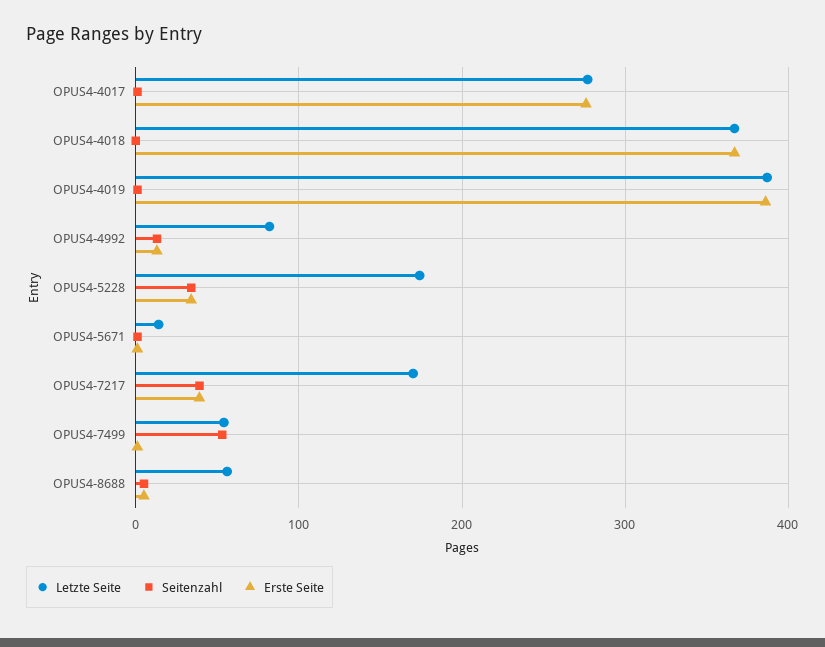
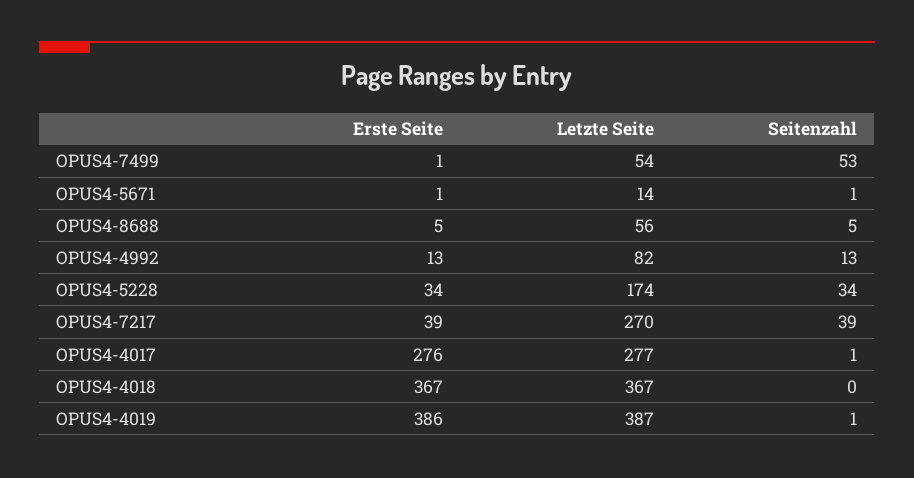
  {
    "Letzte Seite": {
      "OPUS4-4017": 277,
      "OPUS4-4018": 367,
      "OPUS4-4019": 387,
      "OPUS4-4992": 82,
      "OPUS4-5228": 174,
      "OPUS4-5671": 14,
-     "OPUS4-7217": 170,
+     "OPUS4-7217": 270,
      "OPUS4-7499": 54,
      "OPUS4-8688": 56
    },
    "Seitenzahl": {
      "OPUS4-4017": 1,
      "OPUS4-4018": 0,
      "OPUS4-4019": 1,
      "OPUS4-4992": 13,
      "OPUS4-5228": 34,
      "OPUS4-5671": 1,
      "OPUS4-7217": 39,
      "OPUS4-7499": 53,
      "OPUS4-8688": 5
    },
    "Erste Seite": {
      "OPUS4-4017": 276,
      "OPUS4-4018": 367,
      "OPUS4-4019": 386,
      "OPUS4-4992": 13,
      "OPUS4-5228": 34,
      "OPUS4-5671": 1,
      "OPUS4-7217": 39,
      "OPUS4-7499": 1,
      "OPUS4-8688": 5
    }
  }

